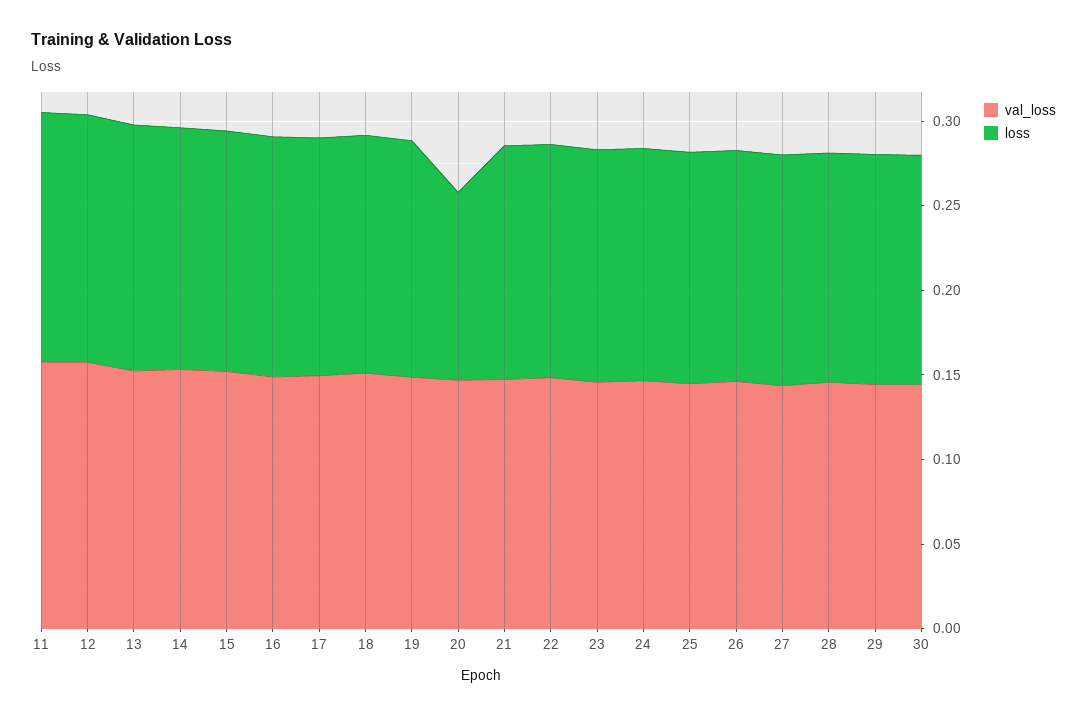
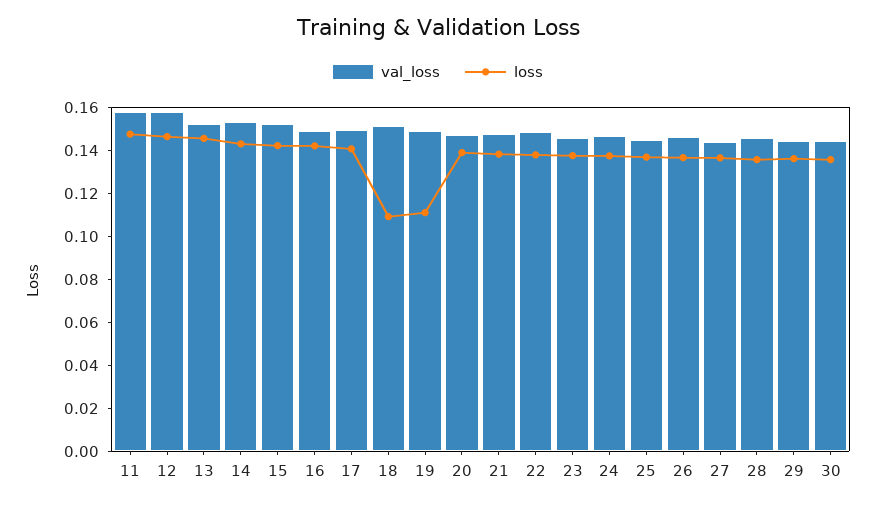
  {
    "val_loss": {
      "11": 0.16,
      "12": 0.16,
      "13": 0.15,
      "14": 0.155,
      "15": 0.15,
      "16": 0.15,
      "17": 0.15,
      "18": 0.15,
      "19": 0.15,
      "20": 0.145,
      "21": 0.145,
      "22": 0.15,
      "23": 0.145,
      "24": 0.145,
      "25": 0.145,
      "26": 0.145,
      "27": 0.145,
      "28": 0.145,
      "29": 0.145,
      "30": 0.145
    },
    "loss": {
      "11": 0.15,
      "12": 0.145,
      "13": 0.145,
      "14": 0.145,
      "15": 0.14,
      "16": 0.14,
      "17": 0.14,
-     "18": 0.14,
+     "18": 0.11,
-     "19": 0.14,
+     "19": 0.11,
-     "20": 0.11,
+     "20": 0.14,
      "21": 0.14,
      "22": 0.14,
      "23": 0.135,
      "24": 0.135,
      "25": 0.135,
      "26": 0.135,
      "27": 0.135,
      "28": 0.135,
      "29": 0.135,
      "30": 0.135
    }
  }

